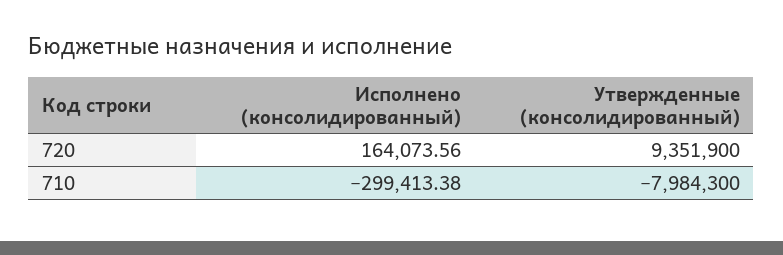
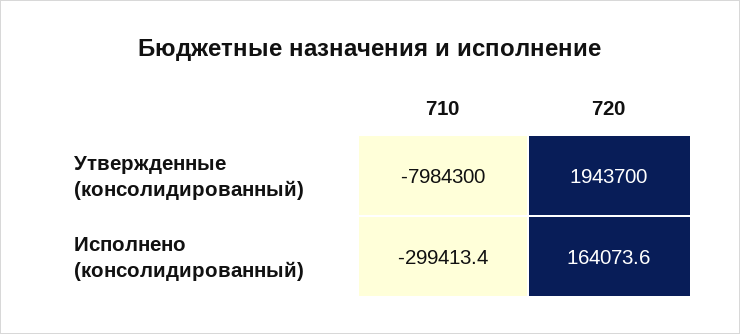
  {
    "Исполнено (консолидированный)": {
      "720": 164073.56,
      "710": -299413.38
    },
    "Утвержденные (консолидированный)": {
-     "720": 9351900,
+     "720": 1943700,
      "710": -7984300
    }
  }

